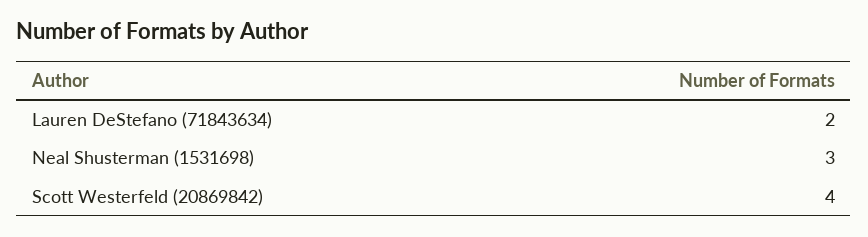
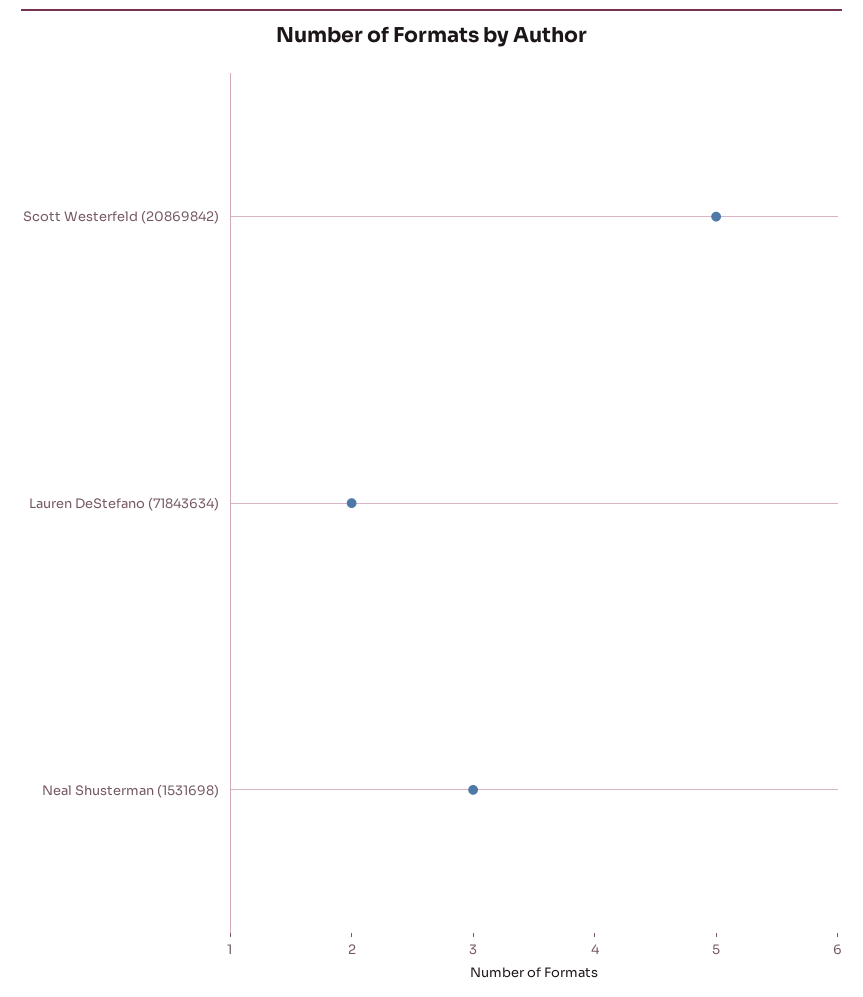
  {
    "Lauren DeStefano (71843634)": 2,
    "Neal Shusterman (1531698)": 3,
-   "Scott Westerfeld (20869842)": 4
+   "Scott Westerfeld (20869842)": 5
  }

